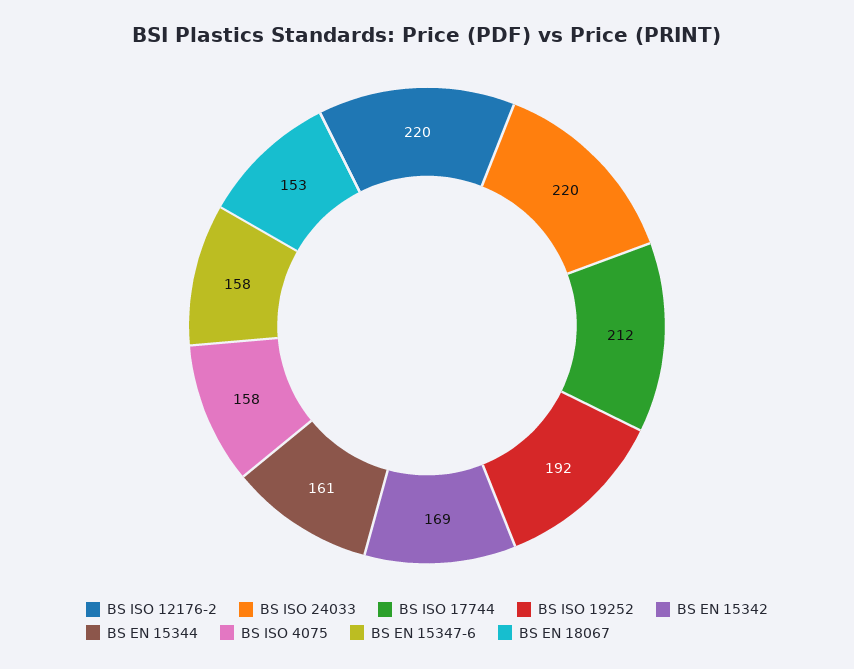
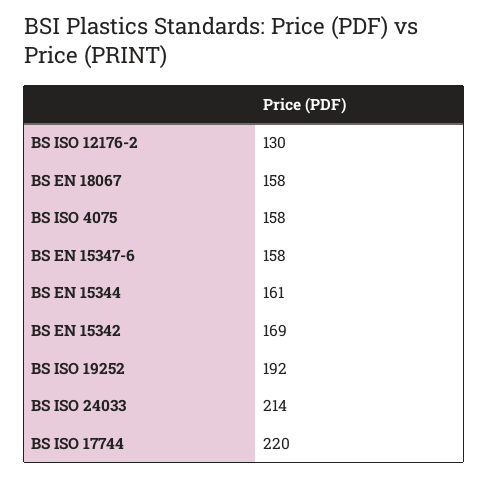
  {
-   "BS ISO 12176-2": 220,
+   "BS ISO 12176-2": 130,
-   "BS ISO 24033": 220,
+   "BS ISO 24033": 214,
-   "BS ISO 17744": 212,
+   "BS ISO 17744": 220,
    "BS ISO 19252": 192,
    "BS EN 15342": 169,
    "BS EN 15344": 161,
    "BS ISO 4075": 158,
    "BS EN 15347-6": 158,
-   "BS EN 18067": 153
+   "BS EN 18067": 158
  }

